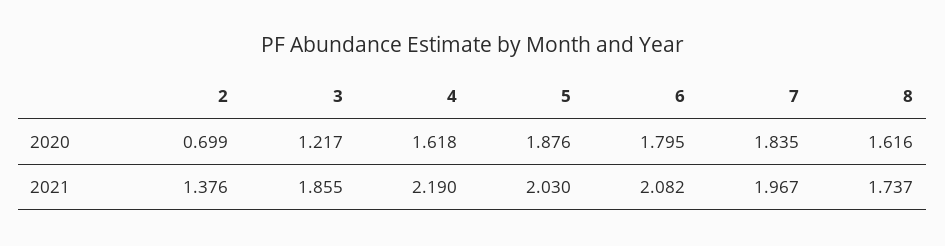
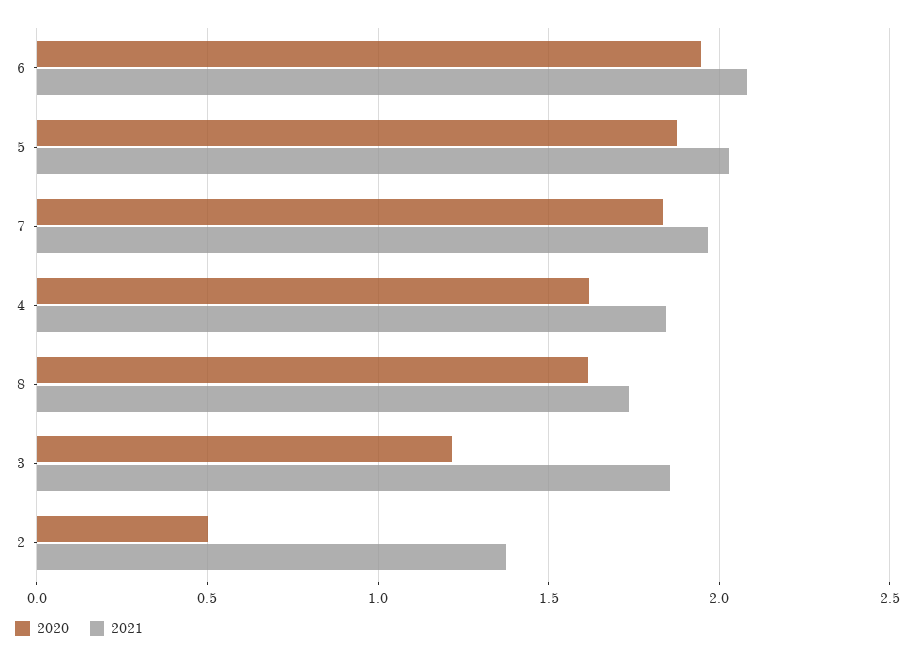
  {
    "2020": {
-     "2": 0.699,
+     "2": 0.5,
      "3": 1.217,
      "4": 1.618,
      "5": 1.876,
-     "6": 1.795,
+     "6": 1.95,
      "7": 1.835,
      "8": 1.616
    },
    "2021": {
      "2": 1.376,
      "3": 1.855,
-     "4": 2.19,
+     "4": 1.85,
      "5": 2.03,
      "6": 2.082,
      "7": 1.967,
      "8": 1.737
    }
  }

